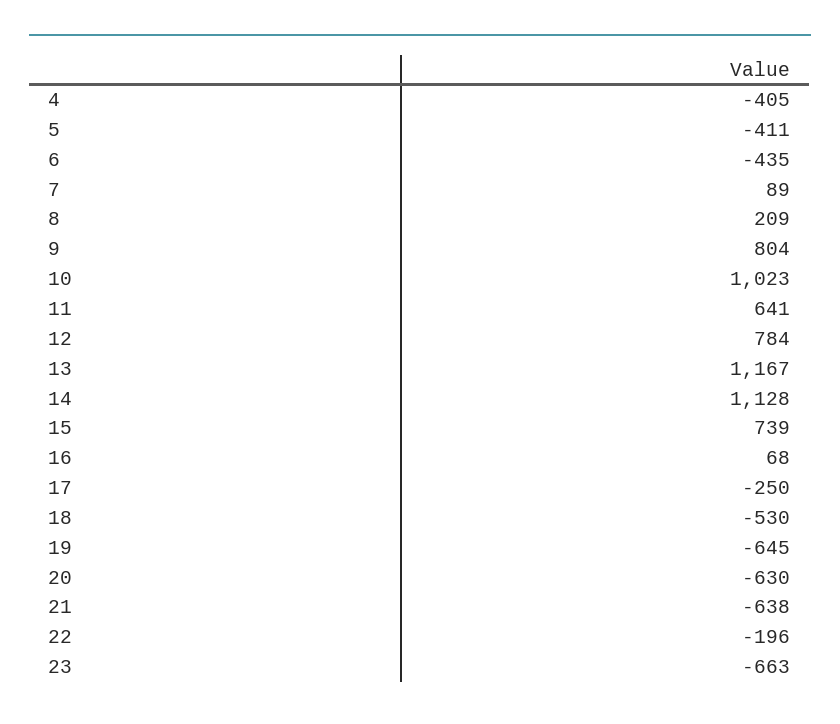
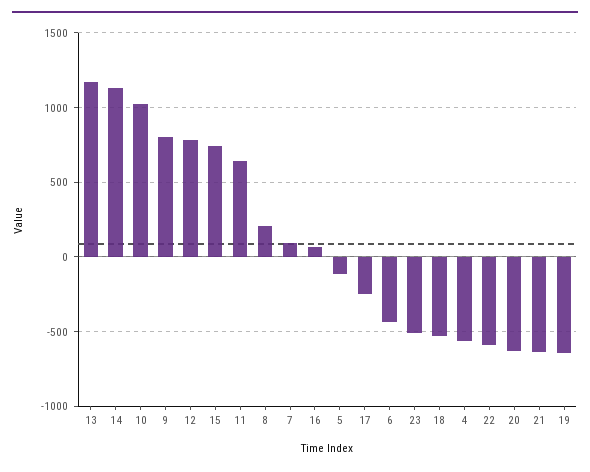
  {
-   "4": -405,
+   "4": -550,
-   "5": -411,
+   "5": -100,
    "6": -435,
    "7": 89,
    "8": 209,
    "9": 804,
    "10": 1023,
    "11": 641,
    "12": 784,
    "13": 1167,
    "14": 1128,
    "15": 739,
    "16": 68,
    "17": -250,
    "18": -530,
    "19": -645,
    "20": -630,
    "21": -638,
-   "22": -196,
+   "22": -600,
-   "23": -663
+   "23": -500
  }

